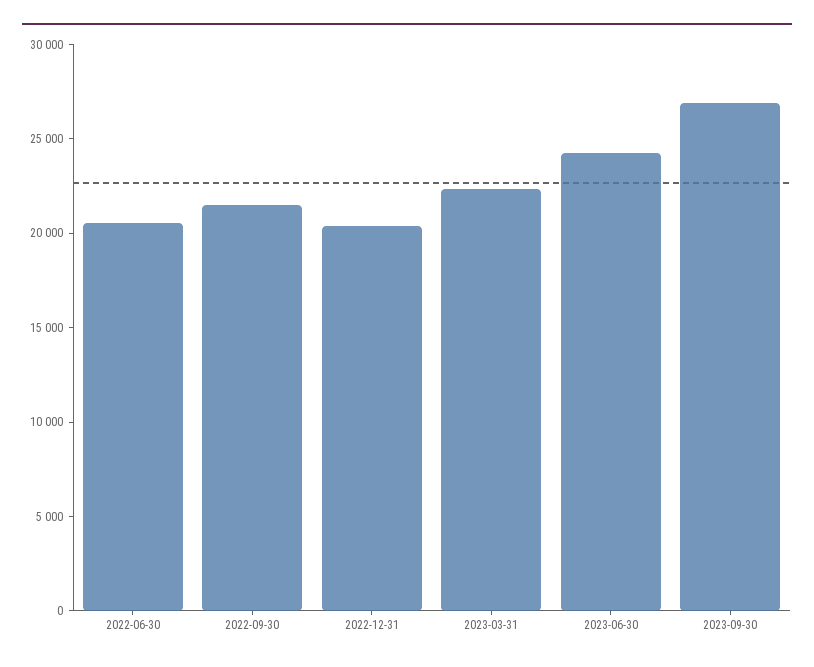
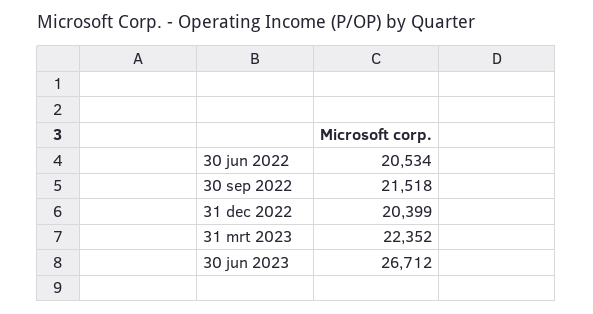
  {
    "2022-06-30": 20534,
    "2022-09-30": 21518,
    "2022-12-31": 20399,
    "2023-03-31": 22352,
-   "2023-06-30": 24000,
+   "2023-06-30": 26712
-   "2023-09-30": 27000
  }

